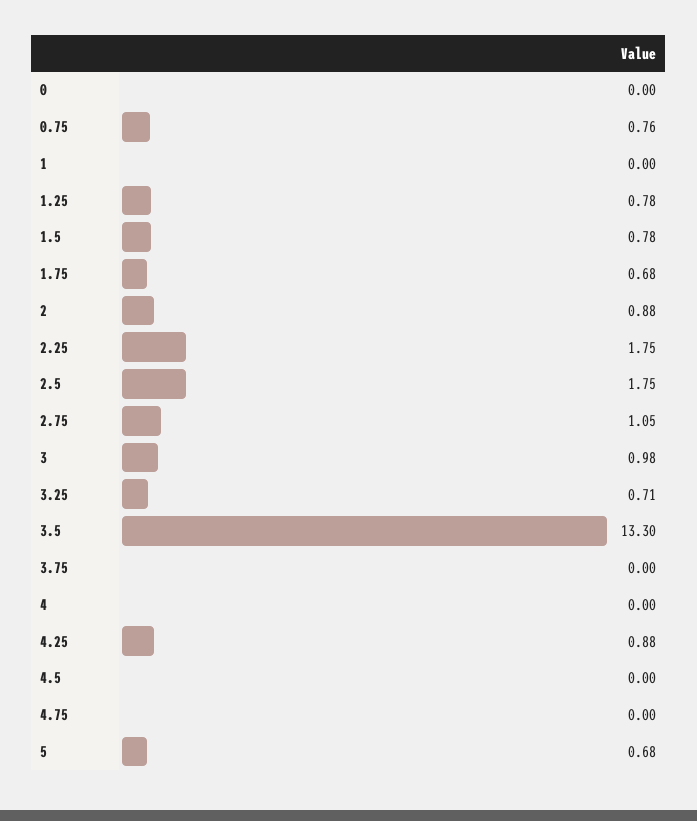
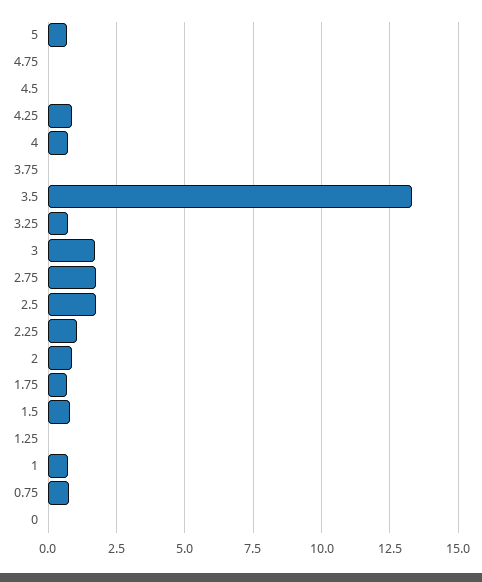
  {
    "0": 0,
    "0.75": 0.76,
-   "1": 0,
+   "1": 0.75,
-   "1.25": 0.78,
+   "1.25": 0,
    "1.5": 0.78,
    "1.75": 0.68,
    "2": 0.88,
-   "2.25": 1.75,
+   "2.25": 1,
    "2.5": 1.75,
-   "2.75": 1.05,
+   "2.75": 1.75,
-   "3": 0.98,
+   "3": 1.75,
    "3.25": 0.71,
    "3.5": 13.3,
    "3.75": 0,
-   "4": 0,
+   "4": 0.75,
    "4.25": 0.88,
    "4.5": 0,
    "4.75": 0,
    "5": 0.68
  }

